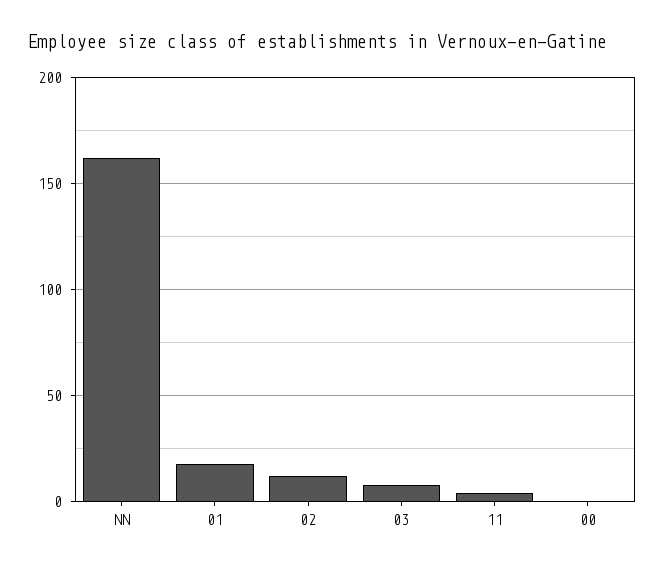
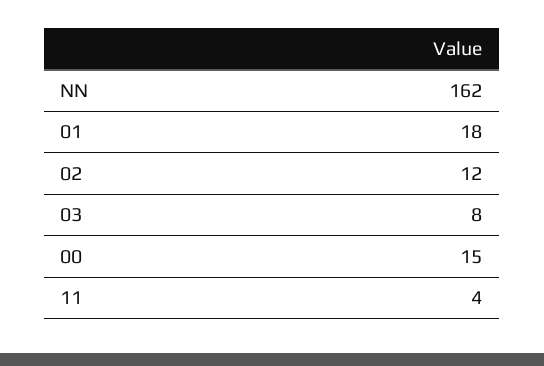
  {
    "NN": 162,
    "01": 18,
    "02": 12,
    "03": 8,
    "11": 4,
-   "00": 0
+   "00": 15
  }

